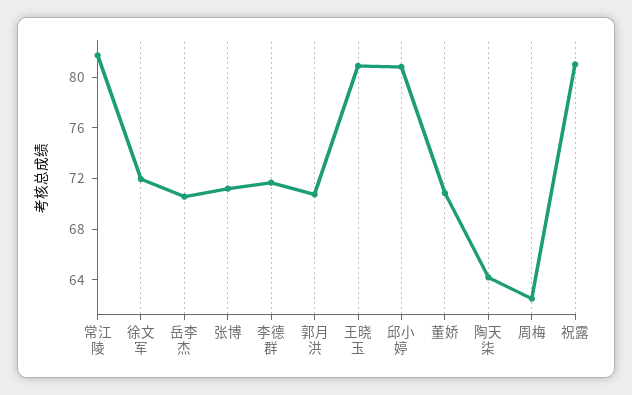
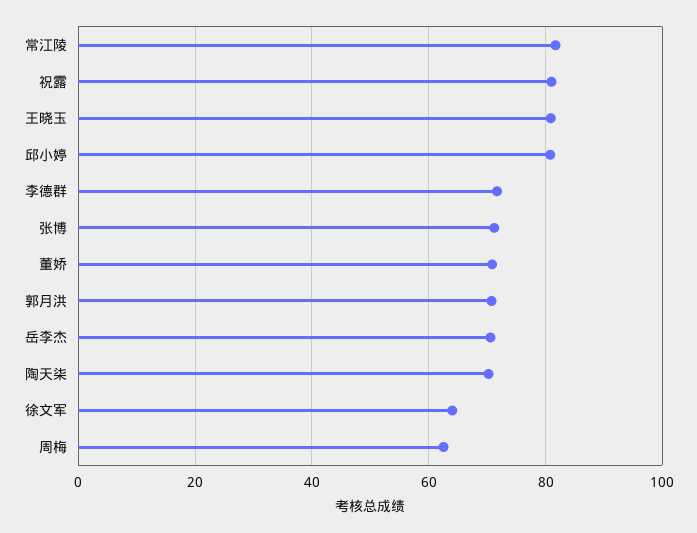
  {
    "常江陵": 82,
-   "徐文军": 72,
+   "徐文军": 64,
    "岳李杰": 71,
    "张博": 71,
    "李德群": 72,
    "郭月洪": 71,
    "王晓玉": 81,
    "邱小婷": 81,
    "董娇": 71,
-   "陶天柒": 64,
+   "陶天柒": 70,
    "周梅": 63,
    "祝露": 81
  }

